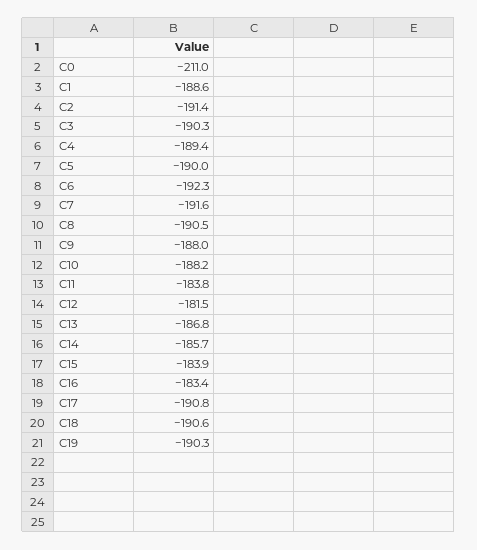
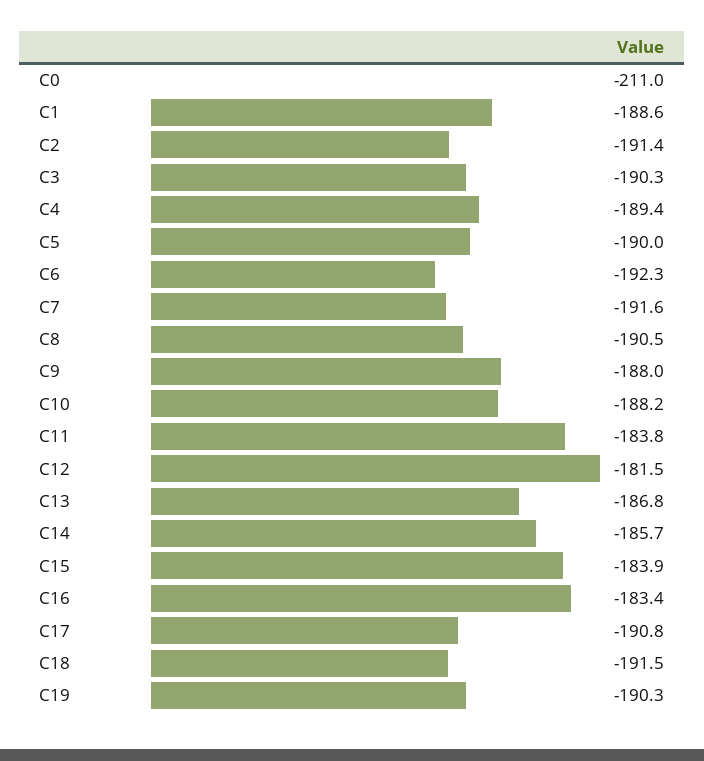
  {
    "C0": -211,
    "C1": -188.6,
    "C2": -191.4,
    "C3": -190.3,
    "C4": -189.4,
    "C5": -190,
    "C6": -192.3,
    "C7": -191.6,
    "C8": -190.5,
    "C9": -188,
    "C10": -188.2,
    "C11": -183.8,
    "C12": -181.5,
    "C13": -186.8,
    "C14": -185.7,
    "C15": -183.9,
    "C16": -183.4,
    "C17": -190.8,
-   "C18": -190.6,
+   "C18": -191.5,
    "C19": -190.3
  }

